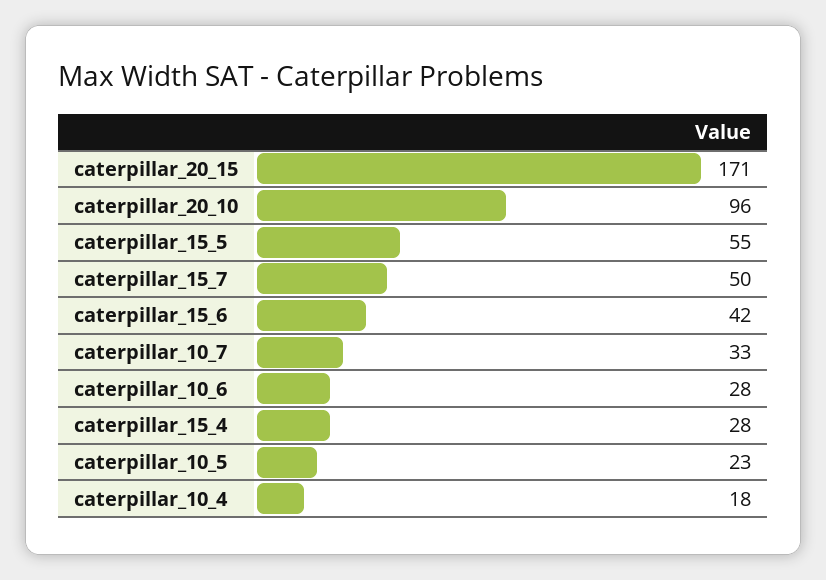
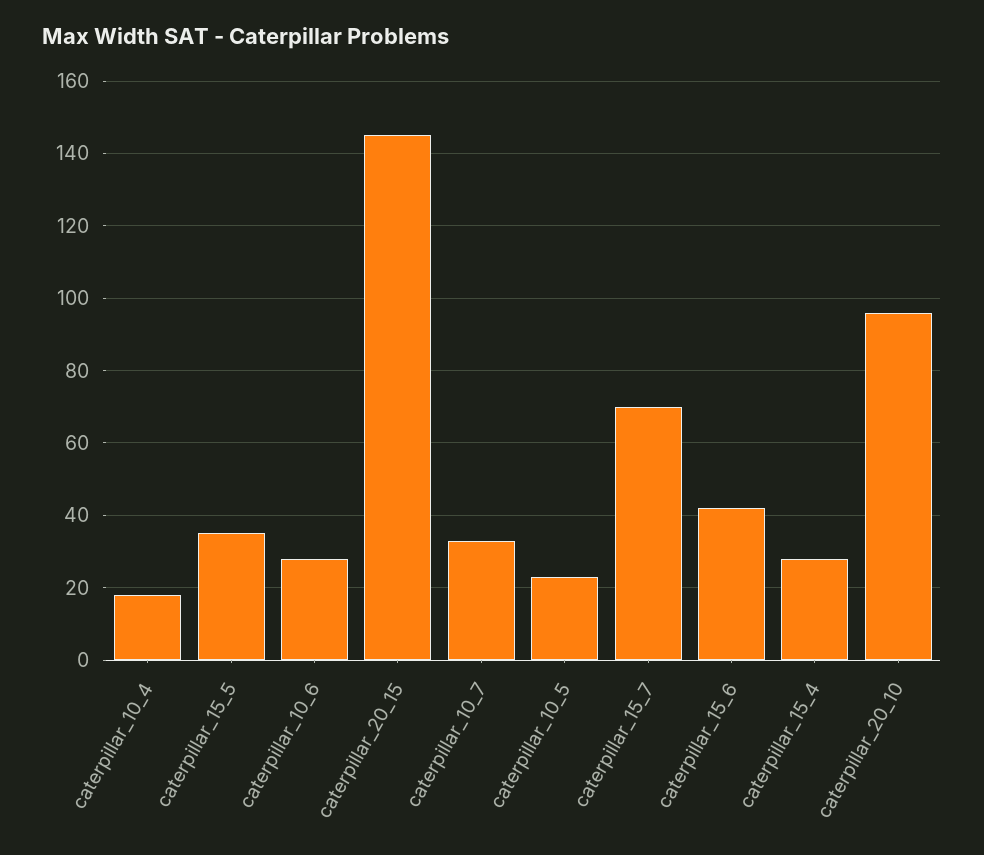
  {
-   "caterpillar_20_15": 171,
+   "caterpillar_20_15": 145,
    "caterpillar_20_10": 96,
-   "caterpillar_15_5": 55,
+   "caterpillar_15_5": 35,
-   "caterpillar_15_7": 50,
+   "caterpillar_15_7": 70,
    "caterpillar_15_6": 42,
    "caterpillar_10_7": 33,
    "caterpillar_10_6": 28,
    "caterpillar_15_4": 28,
    "caterpillar_10_5": 23,
    "caterpillar_10_4": 18
  }

